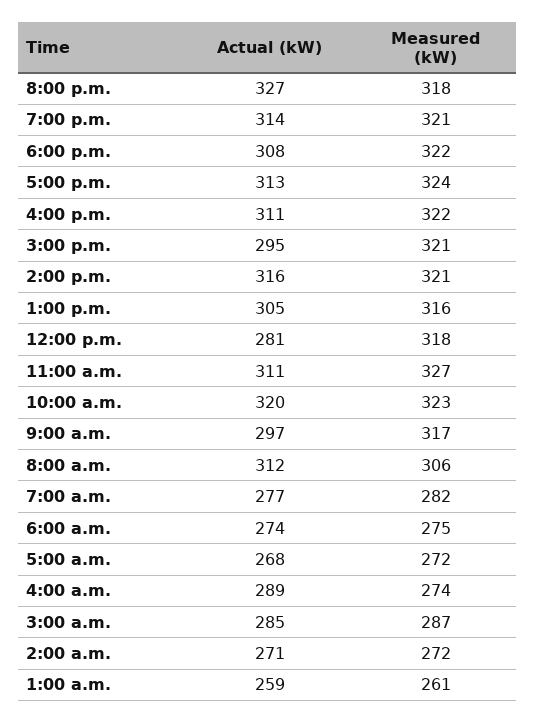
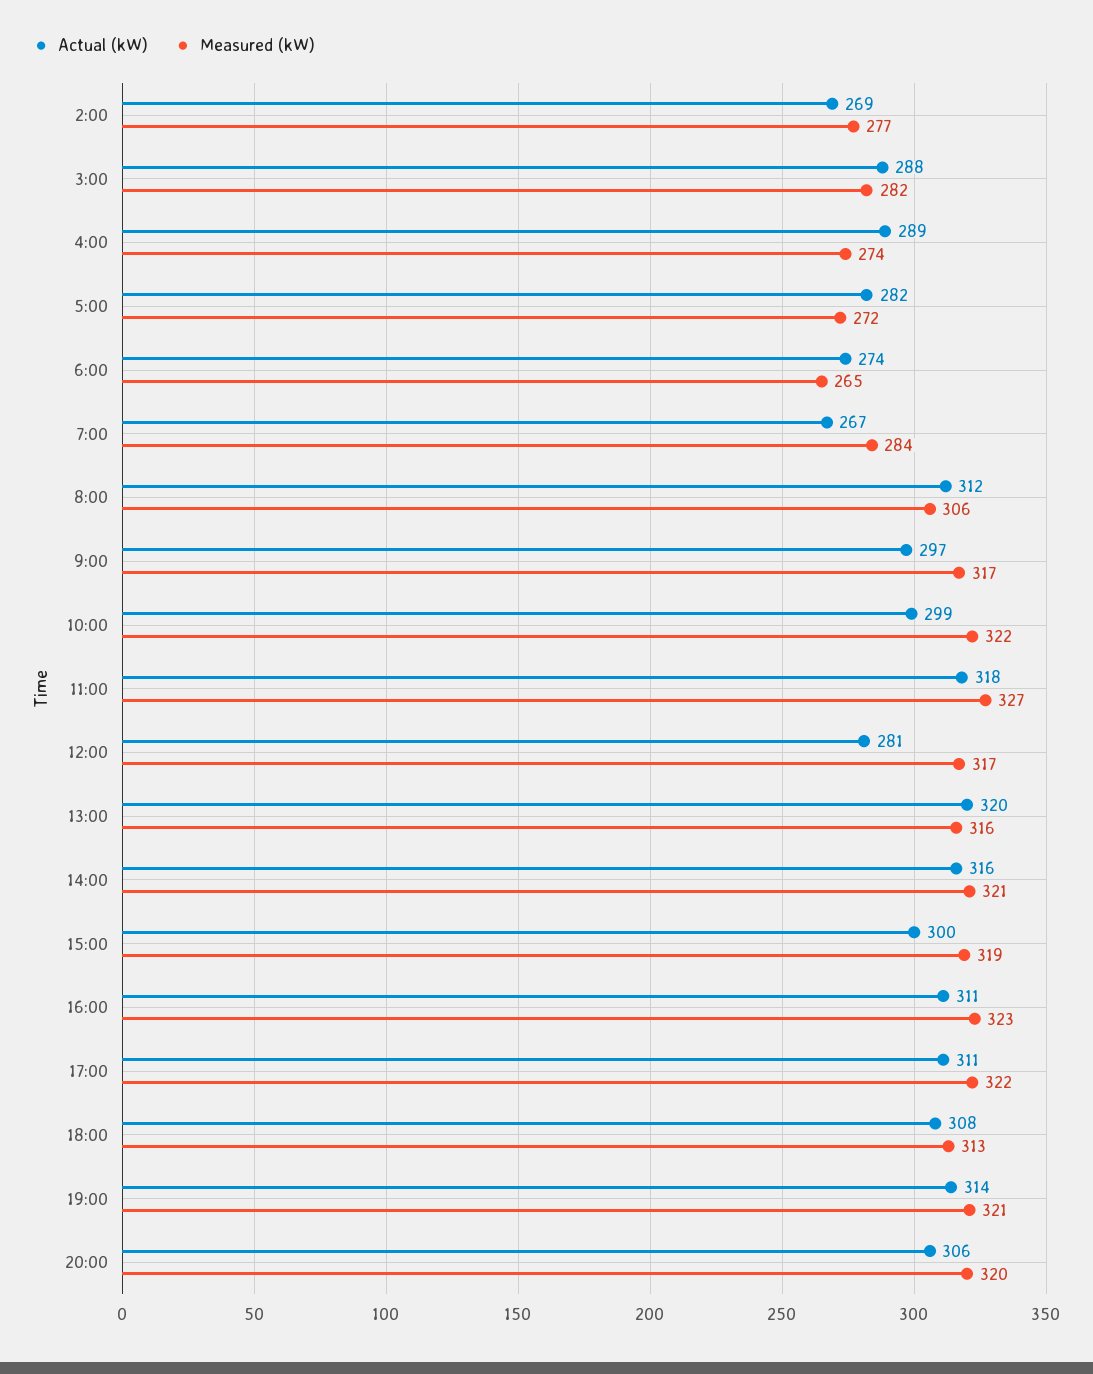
  {
    "Actual (kW)": {
-     "8:00 p.m.": 327,
+     "8:00 p.m.": 306,
      "7:00 p.m.": 314,
      "6:00 p.m.": 308,
-     "5:00 p.m.": 313,
+     "5:00 p.m.": 311,
      "4:00 p.m.": 311,
-     "3:00 p.m.": 295,
+     "3:00 p.m.": 300,
      "2:00 p.m.": 316,
-     "1:00 p.m.": 305,
+     "1:00 p.m.": 320,
      "12:00 p.m.": 281,
-     "11:00 a.m.": 311,
+     "11:00 a.m.": 318,
-     "10:00 a.m.": 320,
+     "10:00 a.m.": 299,
      "9:00 a.m.": 297,
      "8:00 a.m.": 312,
-     "7:00 a.m.": 277,
+     "7:00 a.m.": 267,
      "6:00 a.m.": 274,
-     "5:00 a.m.": 268,
+     "5:00 a.m.": 282,
      "4:00 a.m.": 289,
-     "3:00 a.m.": 285,
+     "3:00 a.m.": 288,
-     "2:00 a.m.": 271,
+     "2:00 a.m.": 269
-     "1:00 a.m.": 259
    },
    "Measured (kW)": {
-     "8:00 p.m.": 318,
+     "8:00 p.m.": 320,
      "7:00 p.m.": 321,
-     "6:00 p.m.": 322,
+     "6:00 p.m.": 313,
-     "5:00 p.m.": 324,
+     "5:00 p.m.": 322,
-     "4:00 p.m.": 322,
+     "4:00 p.m.": 323,
-     "3:00 p.m.": 321,
+     "3:00 p.m.": 319,
      "2:00 p.m.": 321,
      "1:00 p.m.": 316,
-     "12:00 p.m.": 318,
+     "12:00 p.m.": 317,
      "11:00 a.m.": 327,
-     "10:00 a.m.": 323,
+     "10:00 a.m.": 322,
      "9:00 a.m.": 317,
      "8:00 a.m.": 306,
-     "7:00 a.m.": 282,
+     "7:00 a.m.": 284,
-     "6:00 a.m.": 275,
+     "6:00 a.m.": 265,
      "5:00 a.m.": 272,
      "4:00 a.m.": 274,
-     "3:00 a.m.": 287,
+     "3:00 a.m.": 282,
-     "2:00 a.m.": 272,
+     "2:00 a.m.": 277
-     "1:00 a.m.": 261
    }
  }

